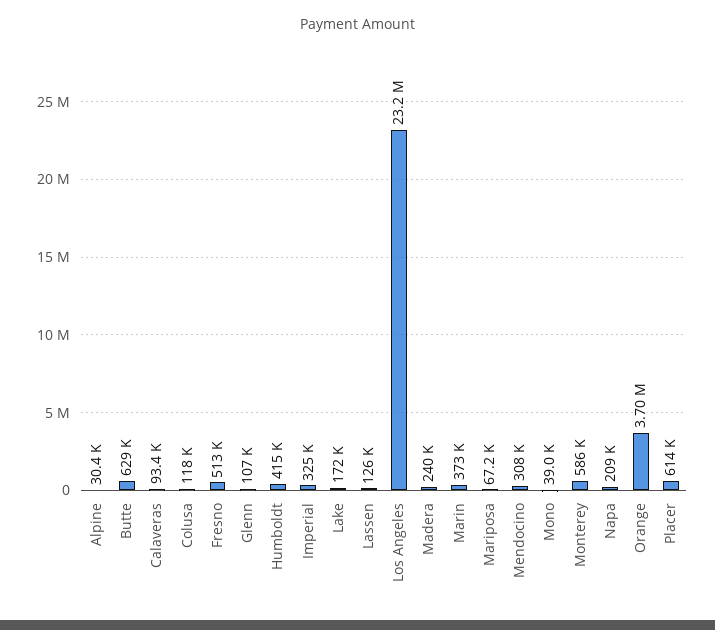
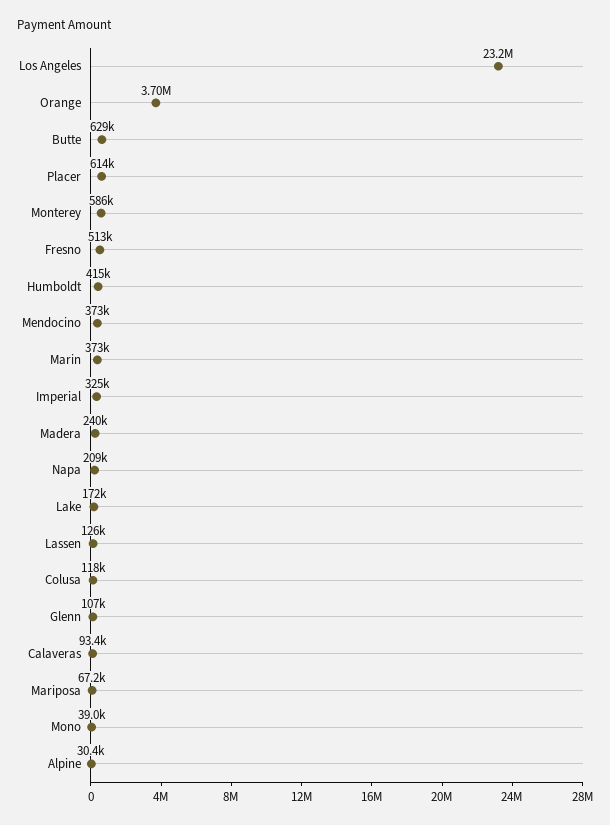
  {
    "Alpine": 30400,
    "Butte": 629000,
    "Calaveras": 93400,
    "Colusa": 118000,
    "Fresno": 513000,
    "Glenn": 107000,
    "Humboldt": 415000,
    "Imperial": 325000,
    "Lake": 172000,
    "Lassen": 126000,
    "Los Angeles": 23200000,
    "Madera": 240000,
    "Marin": 373000,
    "Mariposa": 67200,
-   "Mendocino": 308000,
+   "Mendocino": 373000,
    "Mono": 39000,
    "Monterey": 586000,
    "Napa": 209000,
    "Orange": 3700000,
    "Placer": 614000
  }

